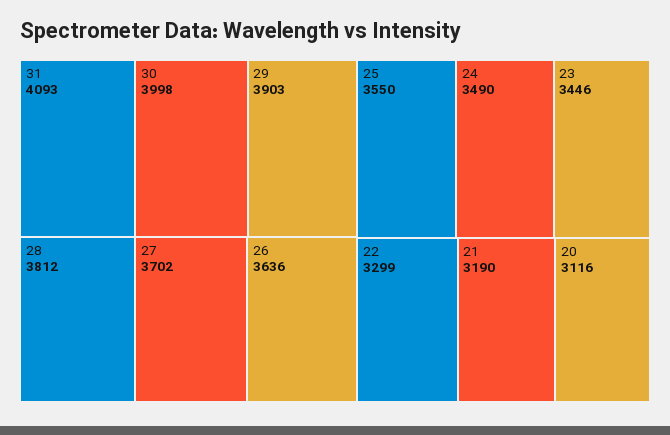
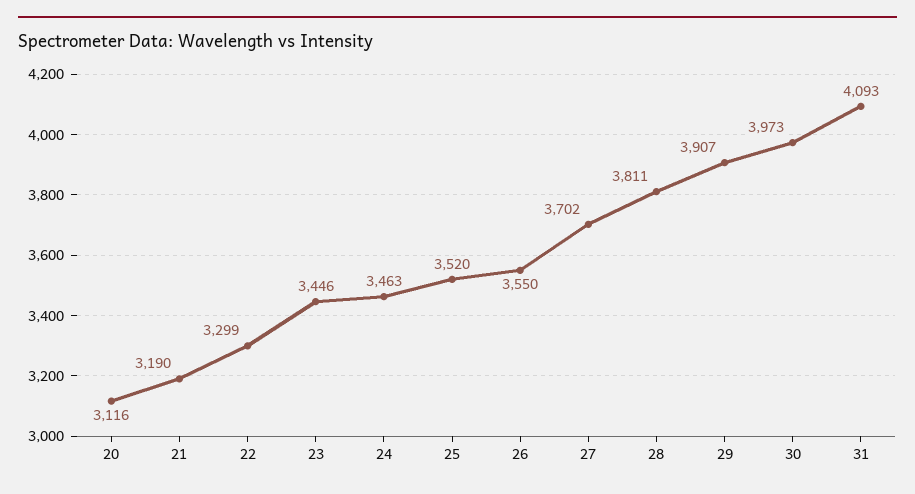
  {
    "31": 4093,
-   "30": 3998,
+   "30": 3973,
-   "29": 3903,
+   "29": 3907,
-   "28": 3812,
+   "28": 3811,
    "27": 3702,
-   "26": 3636,
+   "26": 3550,
-   "25": 3550,
+   "25": 3520,
-   "24": 3490,
+   "24": 3463,
    "23": 3446,
    "22": 3299,
    "21": 3190,
    "20": 3116
  }

